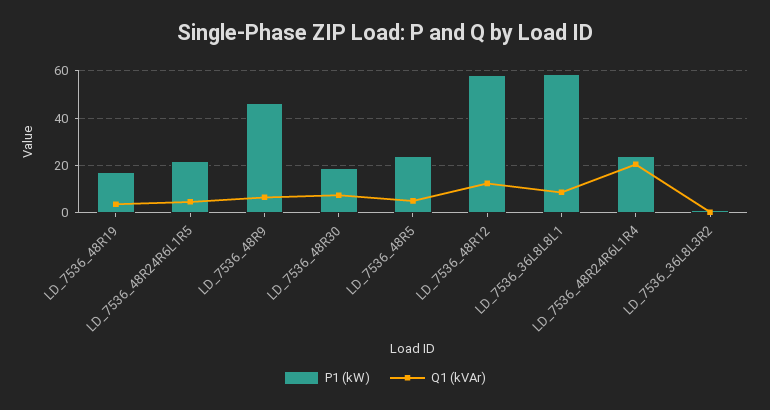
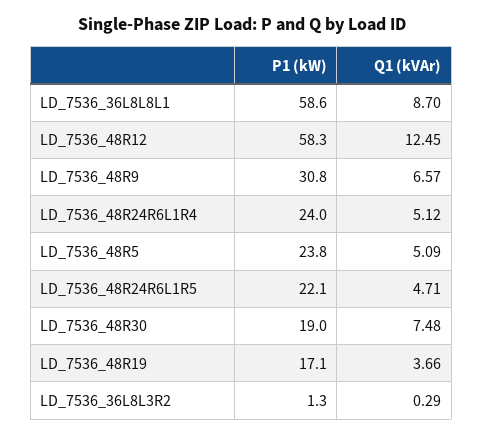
  {
    "P1 (kW)": {
      "LD_7536_48R19": 17.1,
      "LD_7536_48R24R6L1R5": 22.1,
-     "LD_7536_48R9": 45,
+     "LD_7536_48R9": 30.8,
      "LD_7536_48R30": 19,
      "LD_7536_48R5": 23.8,
      "LD_7536_48R12": 58.3,
      "LD_7536_36L8L8L1": 58.6,
      "LD_7536_48R24R6L1R4": 24,
      "LD_7536_36L8L3R2": 1.3
    },
    "Q1 (kVAr)": {
      "LD_7536_48R19": 3.66,
      "LD_7536_48R24R6L1R5": 4.71,
      "LD_7536_48R9": 6.57,
      "LD_7536_48R30": 7.48,
      "LD_7536_48R5": 5.09,
      "LD_7536_48R12": 12.45,
      "LD_7536_36L8L8L1": 8.7,
-     "LD_7536_48R24R6L1R4": 20,
+     "LD_7536_48R24R6L1R4": 5.12,
      "LD_7536_36L8L3R2": 0.29
    }
  }

